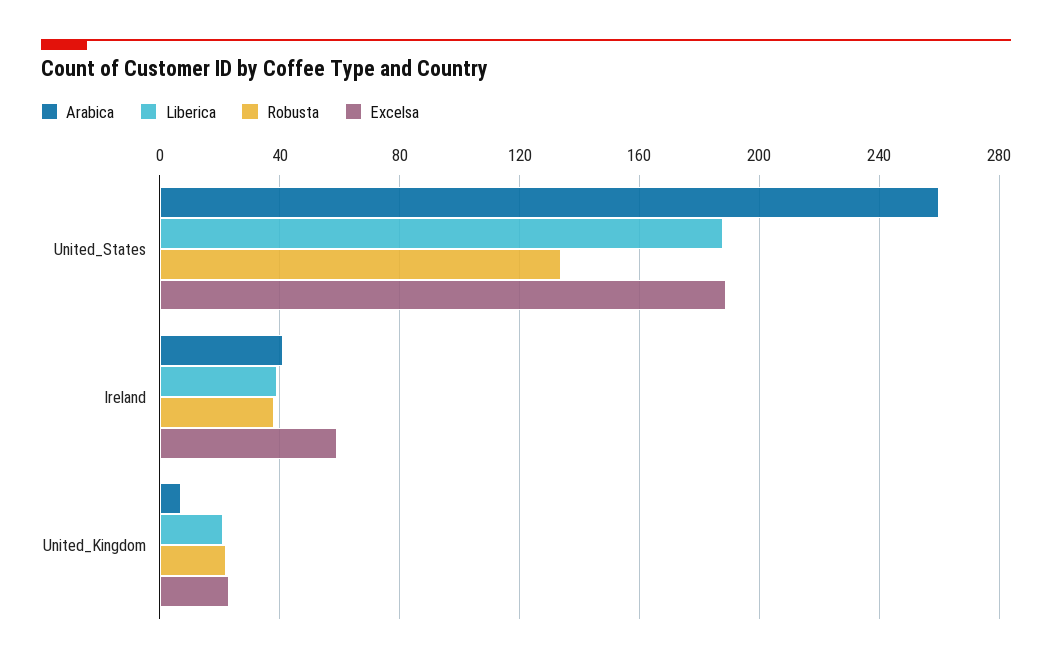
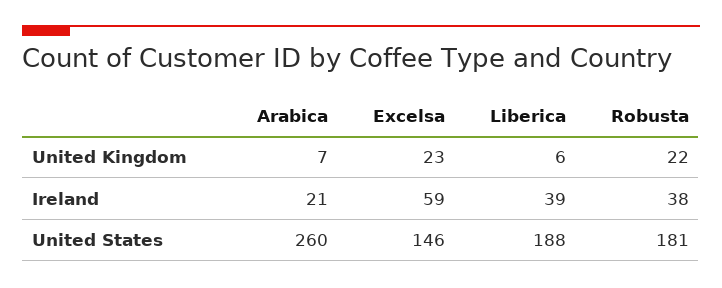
  {
    "Arabica": {
      "United_States": 260,
-     "Ireland": 40,
+     "Ireland": 21,
      "United_Kingdom": 7
    },
    "Liberica": {
      "United_States": 188,
      "Ireland": 39,
-     "United_Kingdom": 20
+     "United_Kingdom": 6
    },
    "Robusta": {
-     "United_States": 135,
+     "United_States": 181,
      "Ireland": 38,
      "United_Kingdom": 22
    },
    "Excelsa": {
-     "United_States": 190,
+     "United_States": 146,
      "Ireland": 59,
      "United_Kingdom": 23
    }
  }

